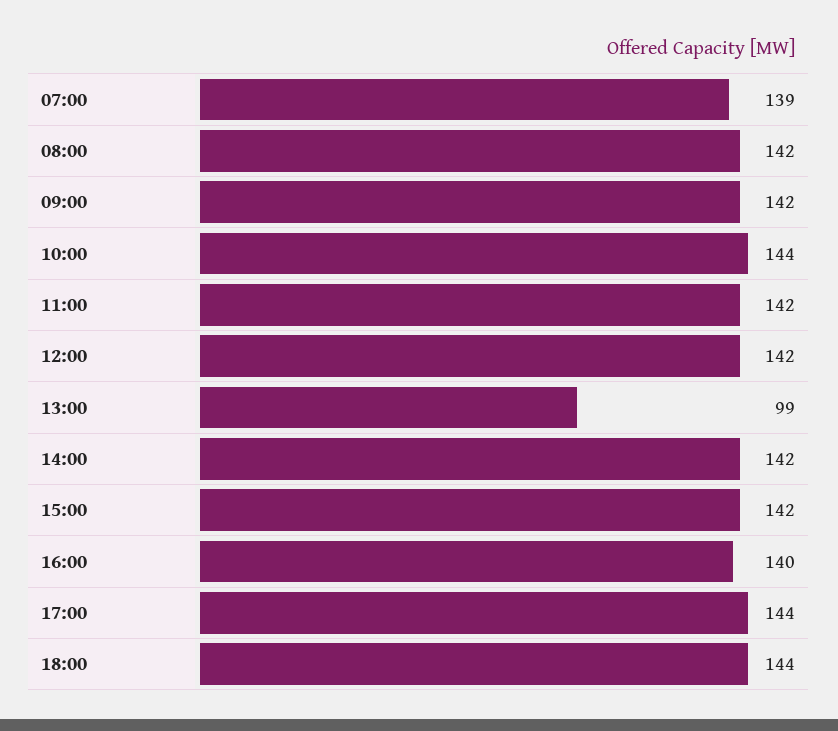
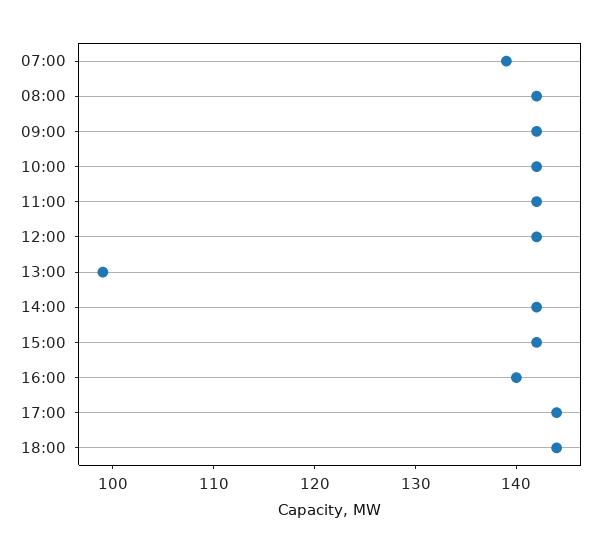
  {
    "07:00": 139,
    "08:00": 142,
    "09:00": 142,
-   "10:00": 144,
+   "10:00": 142,
    "11:00": 142,
    "12:00": 142,
    "13:00": 99,
    "14:00": 142,
    "15:00": 142,
    "16:00": 140,
    "17:00": 144,
    "18:00": 144
  }

